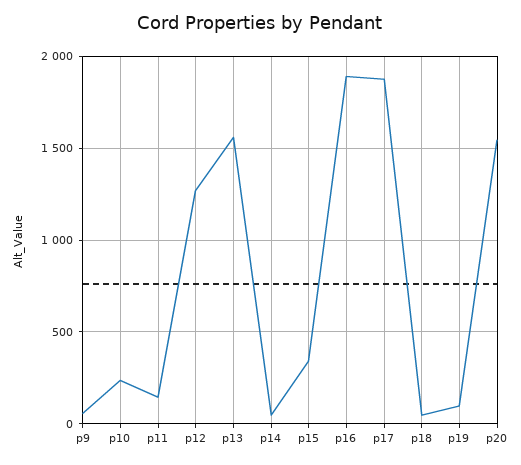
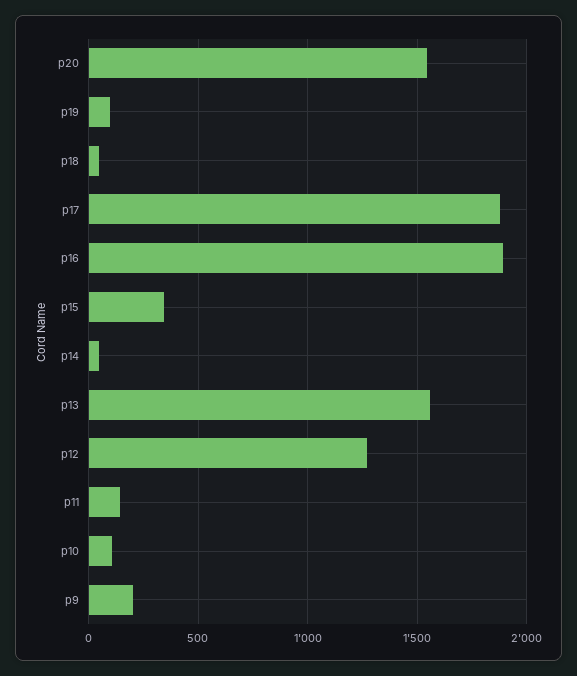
  {
-   "p9": 50,
+   "p9": 200,
-   "p10": 250,
+   "p10": 100,
    "p11": 150,
    "p12": 1250,
    "p13": 1550,
    "p14": 50,
    "p15": 350,
    "p16": 1900,
    "p17": 1900,
    "p18": 50,
    "p19": 100,
    "p20": 1550
  }

